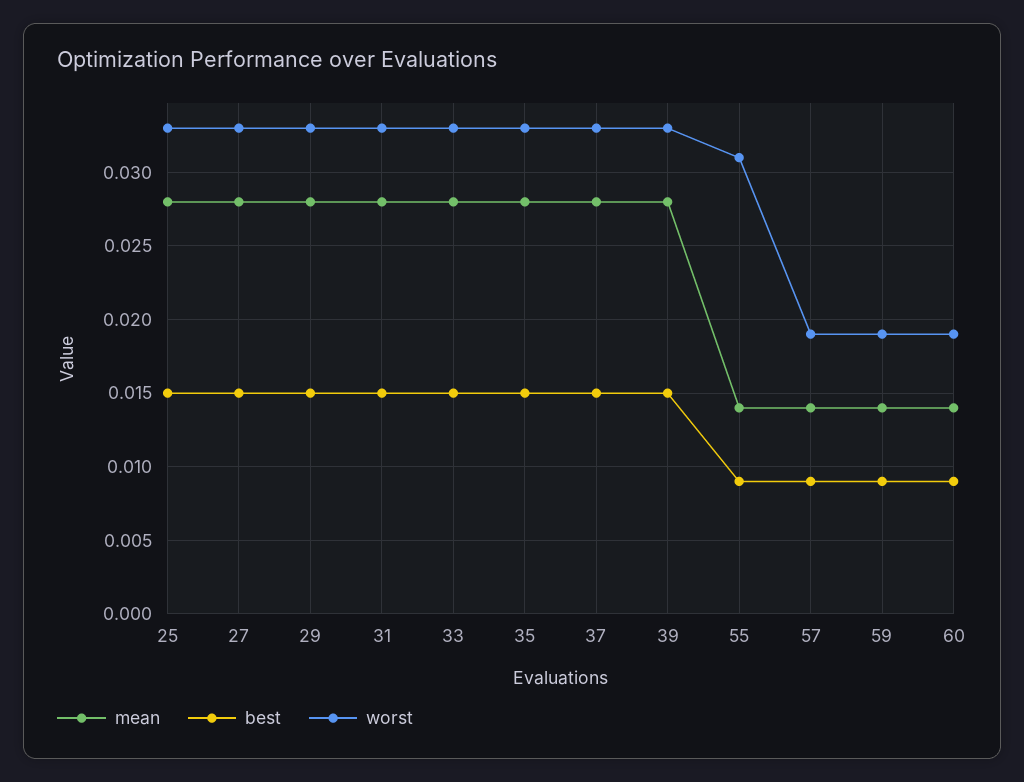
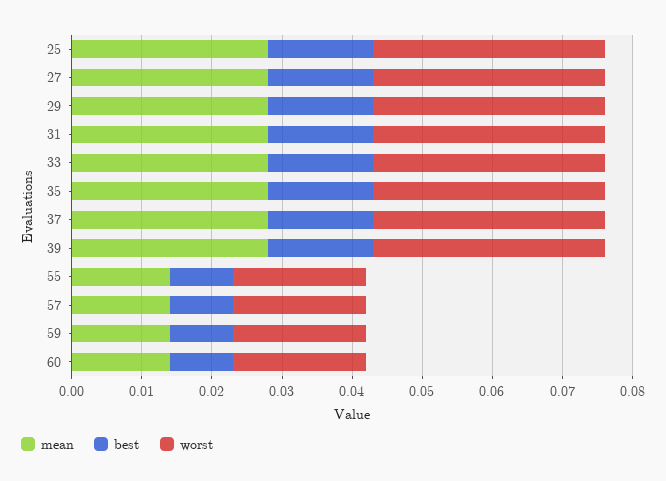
  {
    "mean": {
      "25": 0.028,
      "27": 0.028,
      "29": 0.028,
      "31": 0.028,
      "33": 0.028,
      "35": 0.028,
      "37": 0.028,
      "39": 0.028,
      "55": 0.014,
      "57": 0.014,
      "59": 0.014,
      "60": 0.014
    },
    "best": {
      "25": 0.015,
      "27": 0.015,
      "29": 0.015,
      "31": 0.015,
      "33": 0.015,
      "35": 0.015,
      "37": 0.015,
      "39": 0.015,
      "55": 0.009,
      "57": 0.009,
      "59": 0.009,
      "60": 0.009
    },
    "worst": {
      "25": 0.033,
      "27": 0.033,
      "29": 0.033,
      "31": 0.033,
      "33": 0.033,
      "35": 0.033,
      "37": 0.033,
      "39": 0.033,
-     "55": 0.031,
+     "55": 0.02,
      "57": 0.019,
      "59": 0.019,
      "60": 0.019
    }
  }

